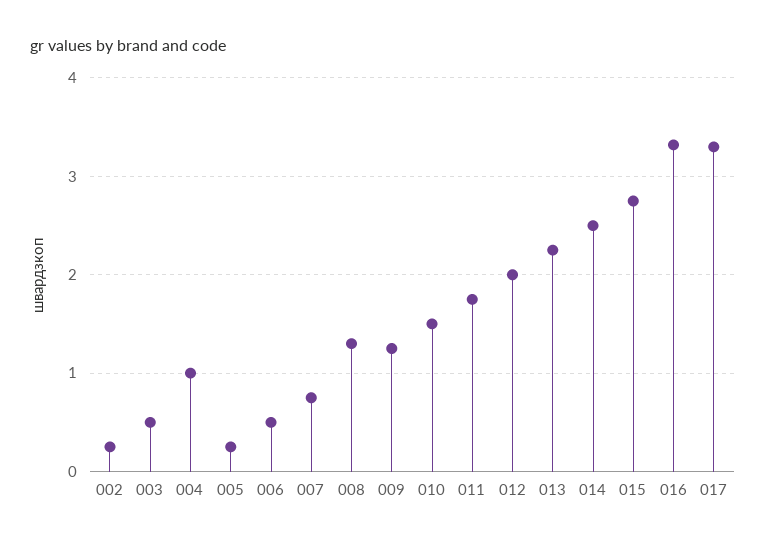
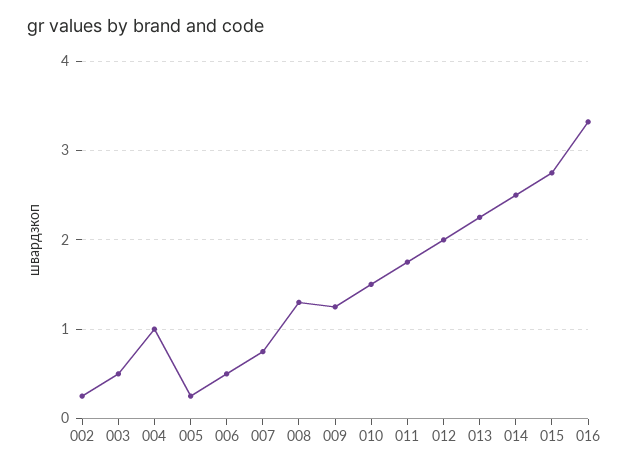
  {
    "002": 0.3,
    "003": 0.5,
    "004": 1,
    "005": 0.3,
    "006": 0.5,
    "007": 0.8,
    "008": 1.3,
    "009": 1.3,
    "010": 1.5,
    "011": 1.8,
    "012": 2,
    "013": 2.3,
    "014": 2.5,
    "015": 2.8,
-   "016": 3.3,
+   "016": 3.3
-   "017": 3.3
  }

